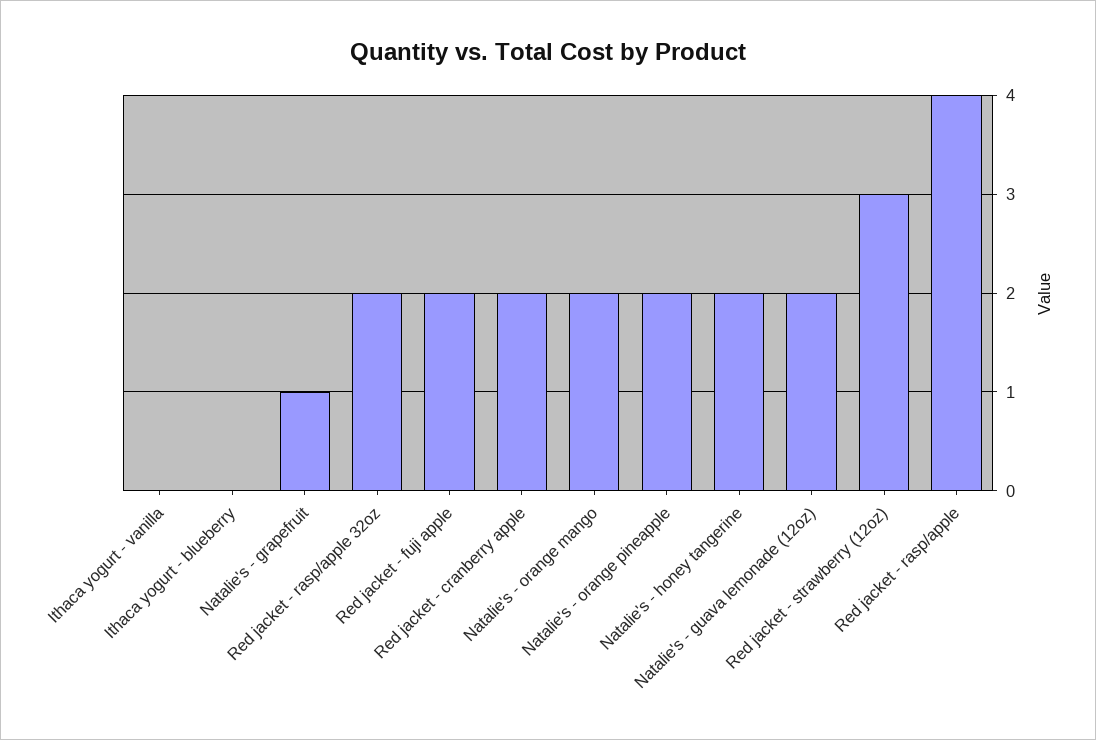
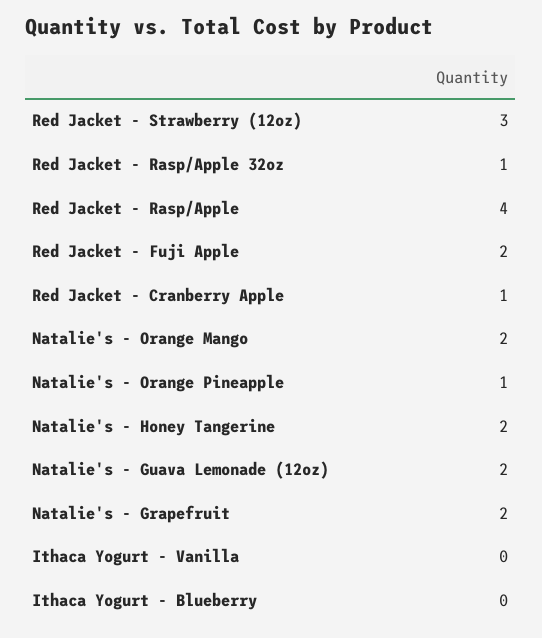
  {
    "Ithaca yogurt - vanilla": 0,
    "Ithaca yogurt - blueberry": 0,
-   "Natalie's - grapefruit": 1,
+   "Natalie's - grapefruit": 2,
-   "Red jacket - rasp/apple 32oz": 2,
+   "Red jacket - rasp/apple 32oz": 1,
    "Red jacket - fuji apple": 2,
-   "Red jacket - cranberry apple": 2,
+   "Red jacket - cranberry apple": 1,
    "Natalie's - orange mango": 2,
-   "Natalie's - orange pineapple": 2,
+   "Natalie's - orange pineapple": 1,
    "Natalie's - honey tangerine": 2,
    "Natalie's - guava lemonade (12oz)": 2,
    "Red jacket - strawberry (12oz)": 3,
    "Red jacket - rasp/apple": 4
  }

